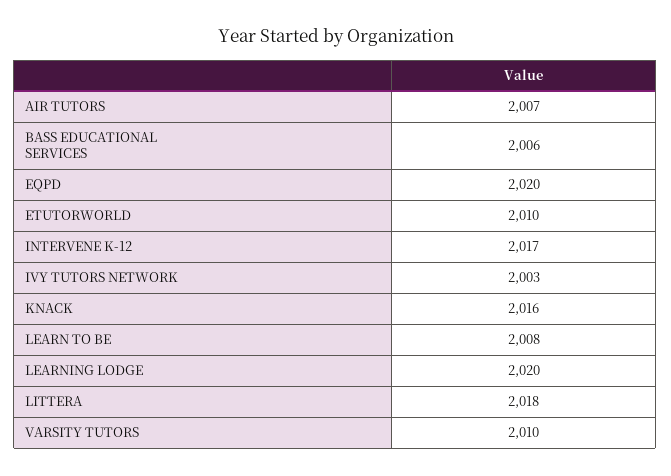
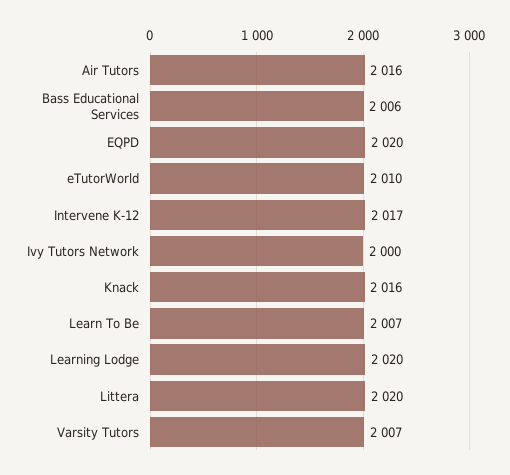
  {
-   "AIR TUTORS": 2007,
+   "AIR TUTORS": 2016,
    "BASS EDUCATIONAL SERVICES": 2006,
    "EQPD": 2020,
    "ETUTORWORLD": 2010,
    "INTERVENE K-12": 2017,
-   "IVY TUTORS NETWORK": 2003,
+   "IVY TUTORS NETWORK": 2000,
    "KNACK": 2016,
-   "LEARN TO BE": 2008,
+   "LEARN TO BE": 2007,
    "LEARNING LODGE": 2020,
-   "LITTERA": 2018,
+   "LITTERA": 2020,
-   "VARSITY TUTORS": 2010
+   "VARSITY TUTORS": 2007
  }

